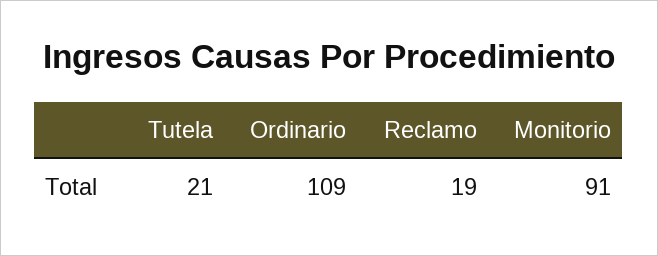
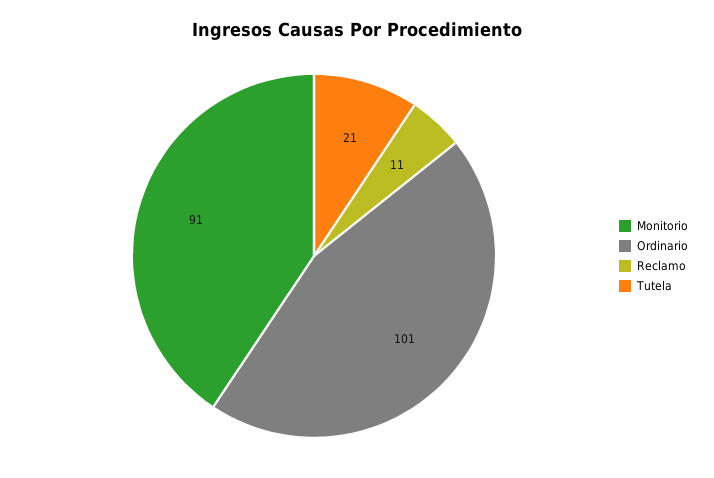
  {
    "Tutela": 21,
-   "Ordinario": 109,
+   "Ordinario": 101,
-   "Reclamo": 19,
+   "Reclamo": 11,
    "Monitorio": 91
  }

